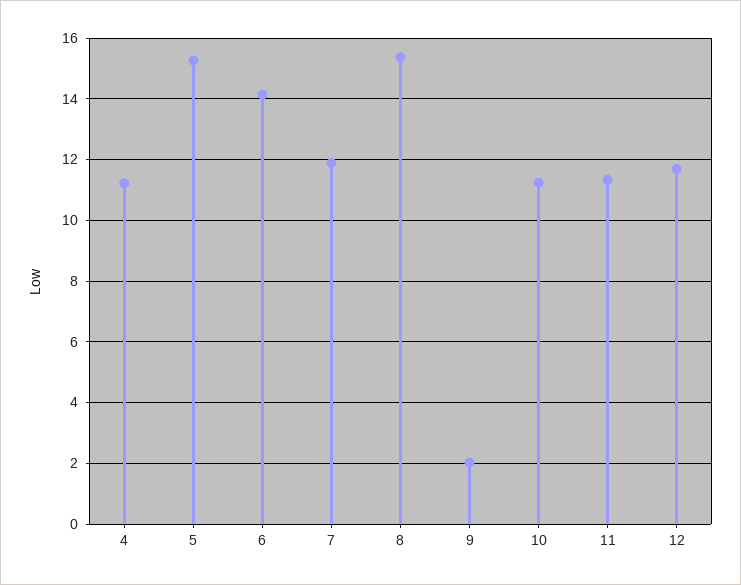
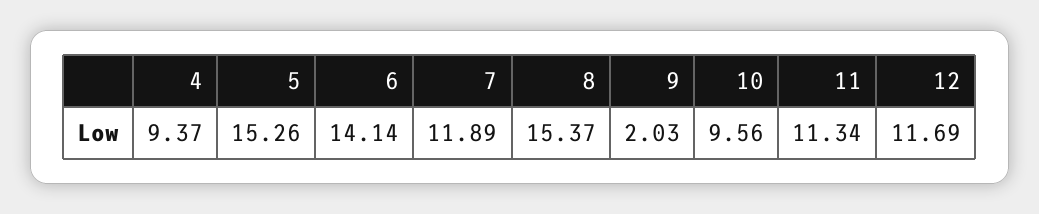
  {
-   "4": 11.2,
+   "4": 9.37,
    "5": 15.26,
    "6": 14.14,
    "7": 11.89,
    "8": 15.37,
    "9": 2.03,
-   "10": 11.2,
+   "10": 9.56,
    "11": 11.34,
    "12": 11.69
  }

